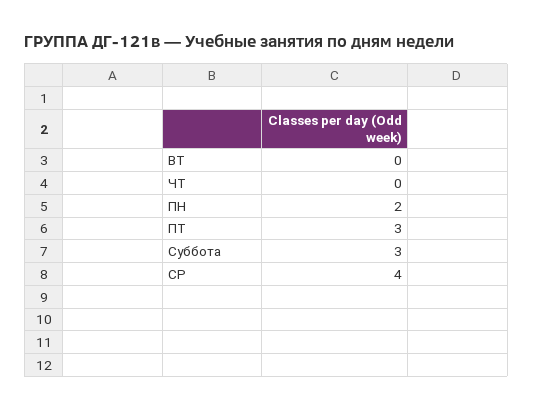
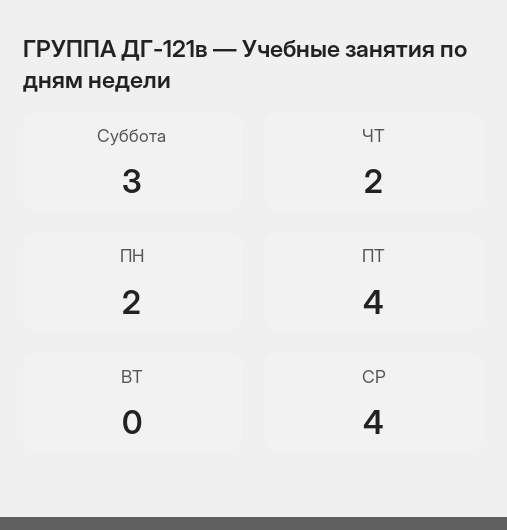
  {
    "ВТ": 0,
-   "ЧТ": 0,
+   "ЧТ": 2,
    "ПН": 2,
-   "ПТ": 3,
+   "ПТ": 4,
    "Суббота": 3,
    "СР": 4
  }

